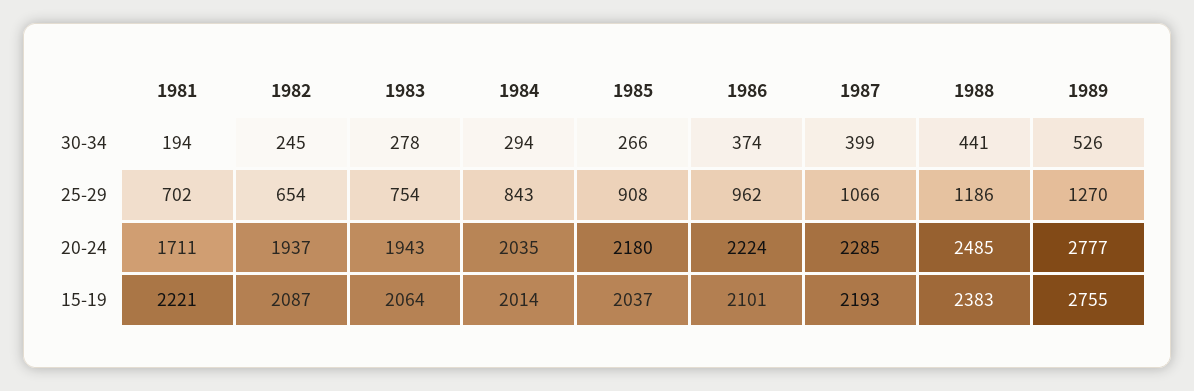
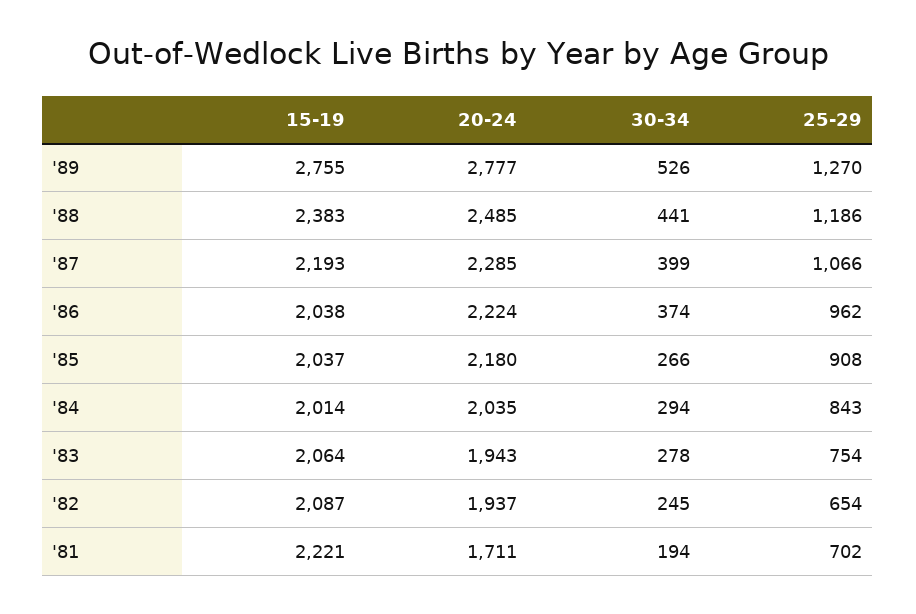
  {
    "1981": {
      "30-34": 194,
      "25-29": 702,
      "20-24": 1711,
      "15-19": 2221
    },
    "1982": {
      "30-34": 245,
      "25-29": 654,
      "20-24": 1937,
      "15-19": 2087
    },
    "1983": {
      "30-34": 278,
      "25-29": 754,
      "20-24": 1943,
      "15-19": 2064
    },
    "1984": {
      "30-34": 294,
      "25-29": 843,
      "20-24": 2035,
      "15-19": 2014
    },
    "1985": {
      "30-34": 266,
      "25-29": 908,
      "20-24": 2180,
      "15-19": 2037
    },
    "1986": {
      "30-34": 374,
      "25-29": 962,
      "20-24": 2224,
-     "15-19": 2101
+     "15-19": 2038
    },
    "1987": {
      "30-34": 399,
      "25-29": 1066,
      "20-24": 2285,
      "15-19": 2193
    },
    "1988": {
      "30-34": 441,
      "25-29": 1186,
      "20-24": 2485,
      "15-19": 2383
    },
    "1989": {
      "30-34": 526,
      "25-29": 1270,
      "20-24": 2777,
      "15-19": 2755
    }
  }

